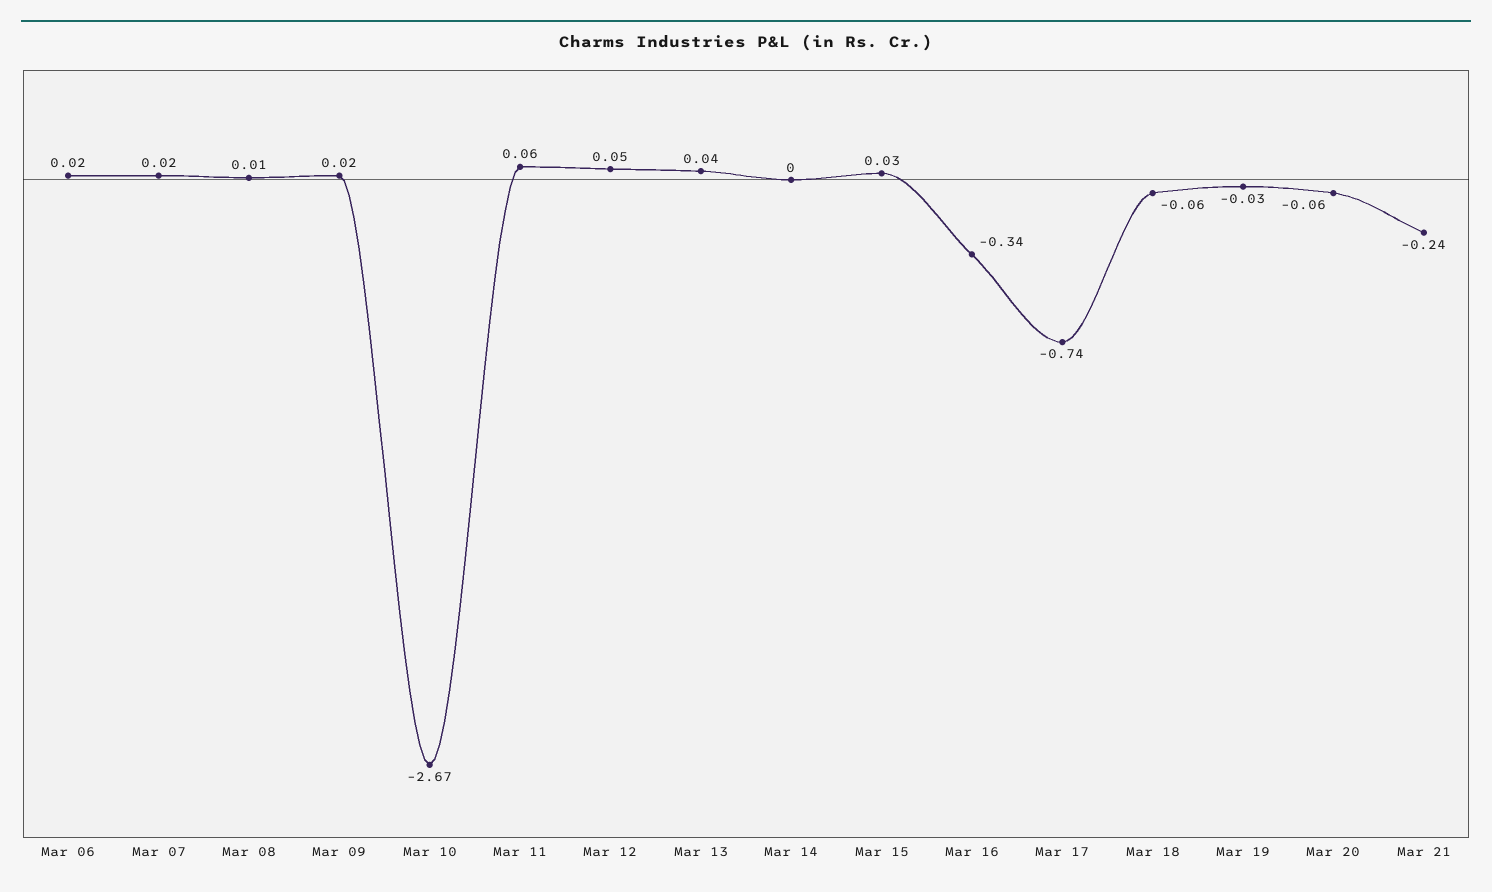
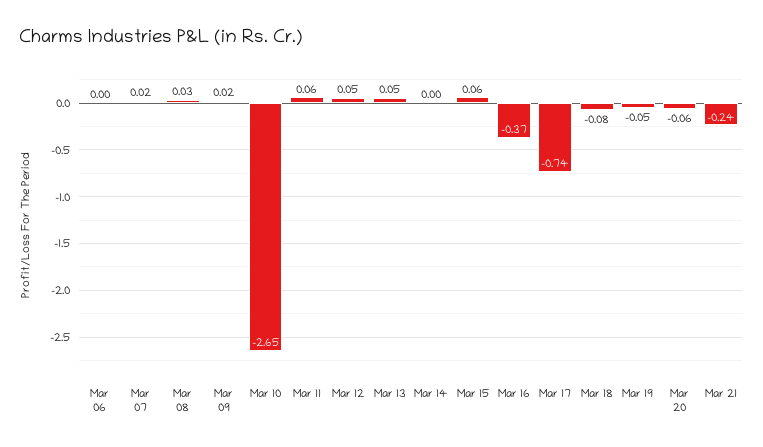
  {
-   "Mar 06": 0.02,
+   "Mar 06": 0,
    "Mar 07": 0.02,
-   "Mar 08": 0.01,
+   "Mar 08": 0.03,
    "Mar 09": 0.02,
-   "Mar 10": -2.67,
+   "Mar 10": -2.65,
    "Mar 11": 0.06,
    "Mar 12": 0.05,
-   "Mar 13": 0.04,
+   "Mar 13": 0.05,
    "Mar 14": 0,
-   "Mar 15": 0.03,
+   "Mar 15": 0.06,
-   "Mar 16": -0.34,
+   "Mar 16": -0.37,
    "Mar 17": -0.74,
-   "Mar 18": -0.06,
+   "Mar 18": -0.08,
-   "Mar 19": -0.03,
+   "Mar 19": -0.05,
    "Mar 20": -0.06,
    "Mar 21": -0.24
  }

